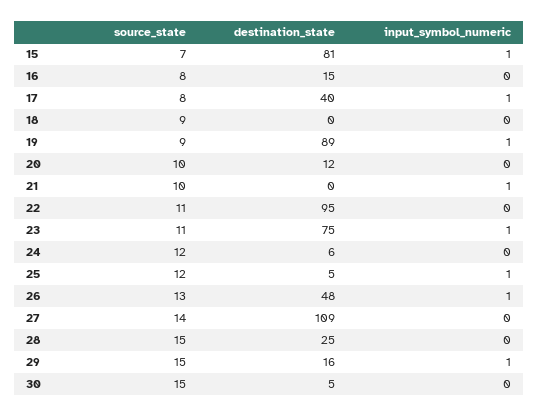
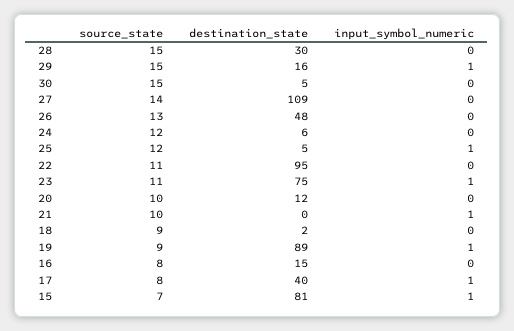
  {
    "source_state": {
      "15": 7,
      "16": 8,
      "17": 8,
      "18": 9,
      "19": 9,
      "20": 10,
      "21": 10,
      "22": 11,
      "23": 11,
      "24": 12,
      "25": 12,
      "26": 13,
      "27": 14,
      "28": 15,
      "29": 15,
      "30": 15
    },
    "destination_state": {
      "15": 81,
      "16": 15,
      "17": 40,
-     "18": 0,
+     "18": 2,
      "19": 89,
      "20": 12,
      "21": 0,
      "22": 95,
      "23": 75,
      "24": 6,
      "25": 5,
      "26": 48,
      "27": 109,
-     "28": 25,
+     "28": 30,
      "29": 16,
      "30": 5
    },
    "input_symbol_numeric": {
      "15": 1,
      "16": 0,
      "17": 1,
      "18": 0,
      "19": 1,
      "20": 0,
      "21": 1,
      "22": 0,
      "23": 1,
      "24": 0,
      "25": 1,
-     "26": 1,
+     "26": 0,
      "27": 0,
      "28": 0,
      "29": 1,
      "30": 0
    }
  }

